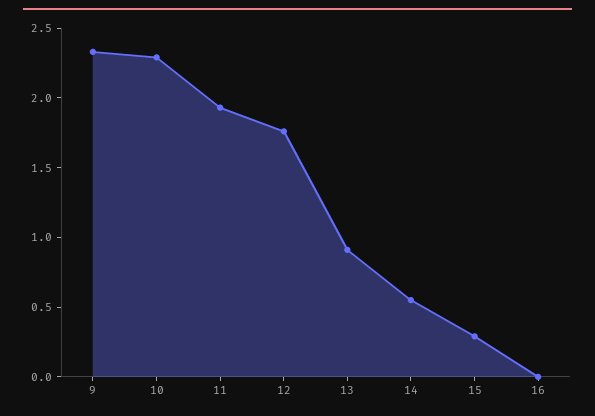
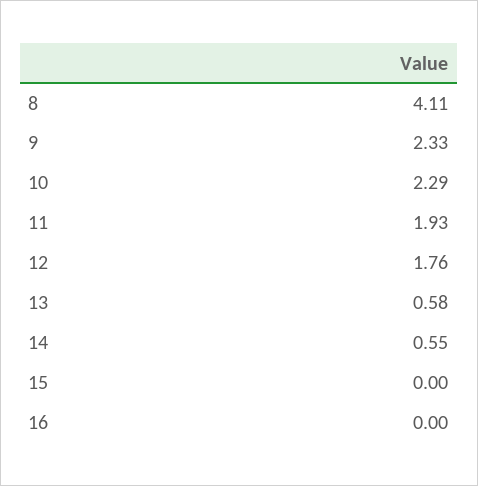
  {
    "9": 2.33,
    "10": 2.29,
    "11": 1.93,
    "12": 1.76,
-   "13": 0.9,
+   "13": 0.58,
    "14": 0.55,
-   "15": 0.3,
+   "15": 0,
-   "16": 0
+   "16": 0,
+   "8": 4.11
  }

